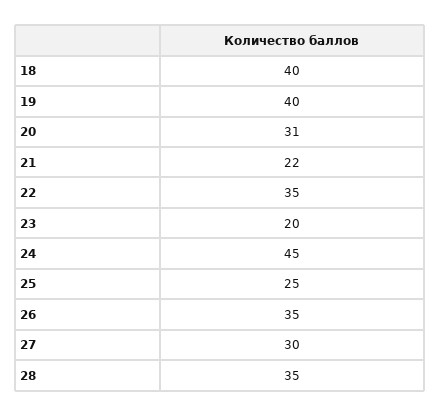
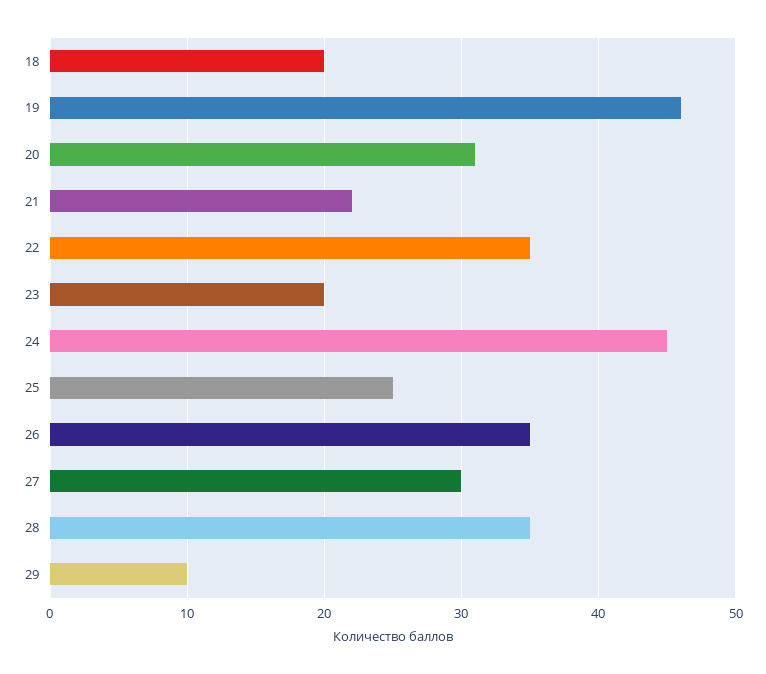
  {
-   "18": 40,
+   "18": 20,
-   "19": 40,
+   "19": 46,
    "20": 31,
    "21": 22,
    "22": 35,
    "23": 20,
    "24": 45,
    "25": 25,
    "26": 35,
    "27": 30,
-   "28": 35
+   "28": 35,
+   "29": 10
  }

